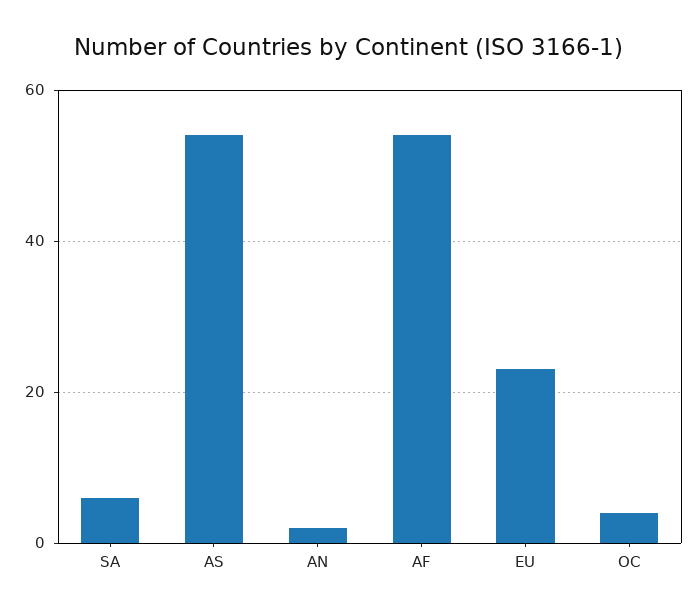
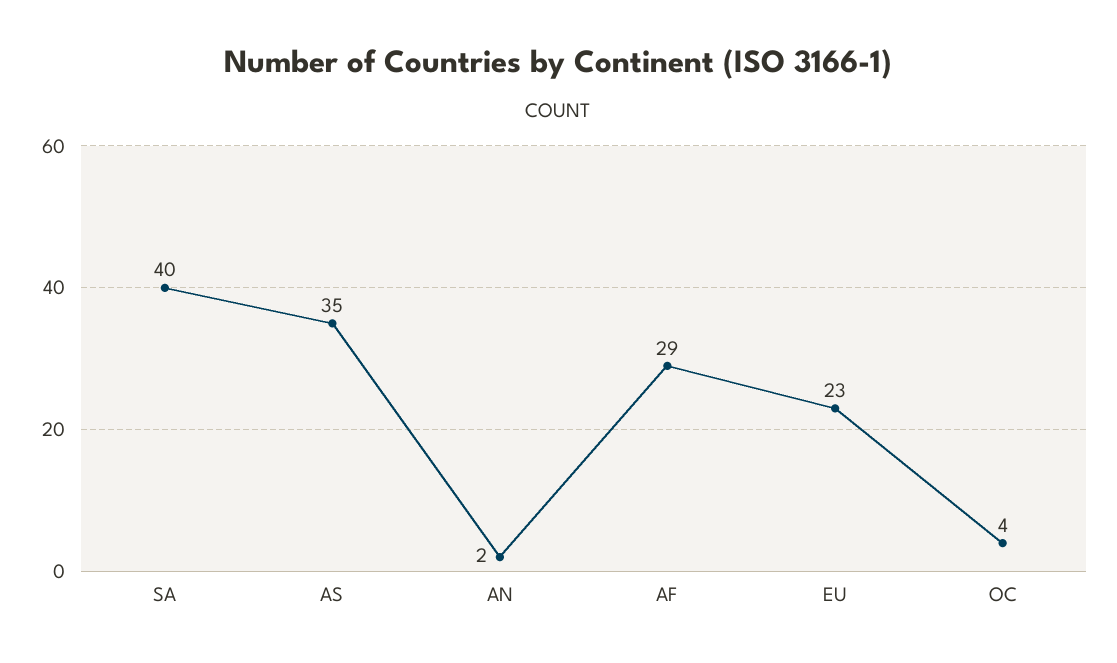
  {
-   "SA": 5,
+   "SA": 40,
-   "AS": 55,
+   "AS": 35,
    "AN": 2,
-   "AF": 55,
+   "AF": 29,
    "EU": 23,
    "OC": 4
  }

